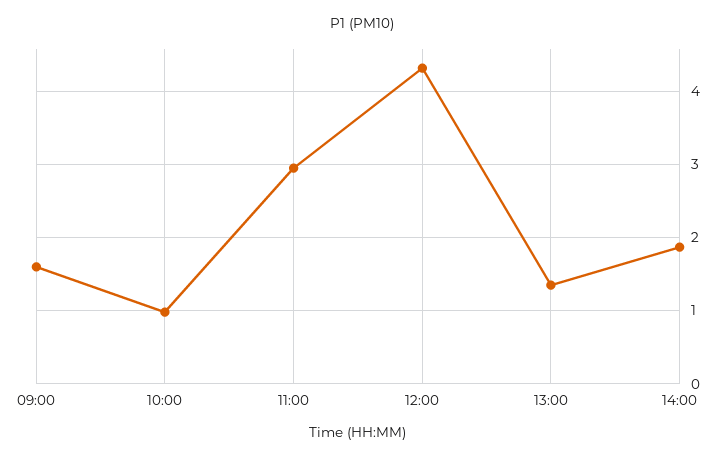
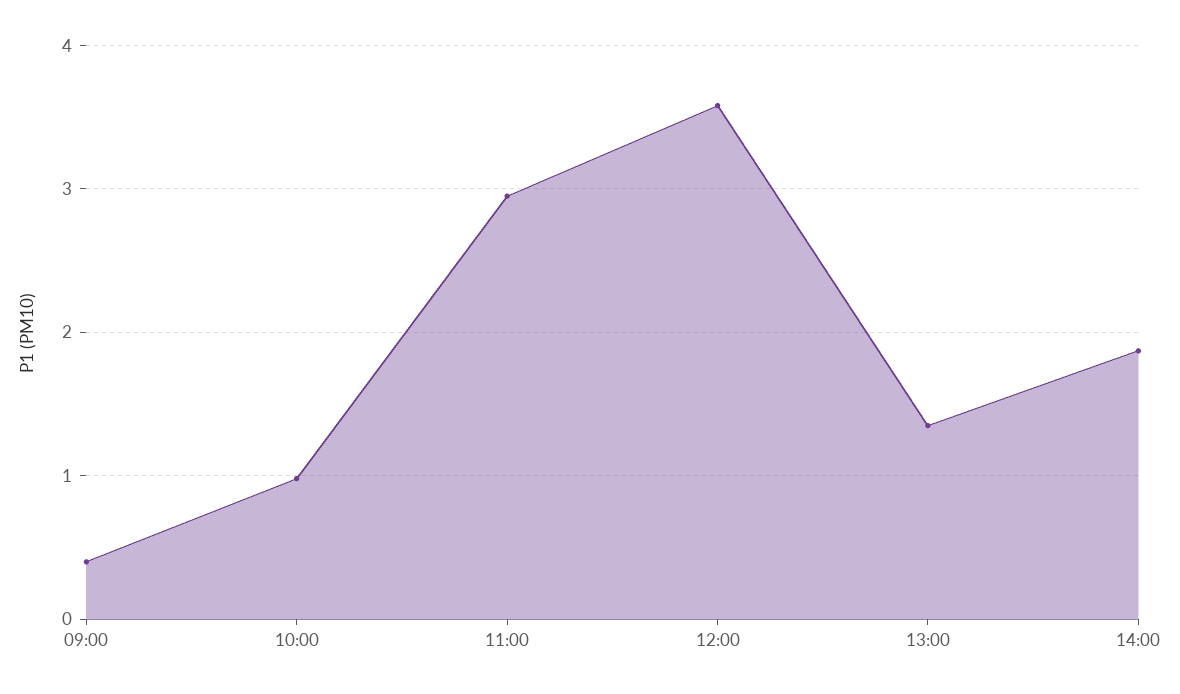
  {
-   "09:00": 1.6,
+   "09:00": 0.4,
    "10:00": 1,
    "11:00": 3,
-   "12:00": 4.3,
+   "12:00": 3.6,
    "13:00": 1.4,
    "14:00": 1.9
  }

